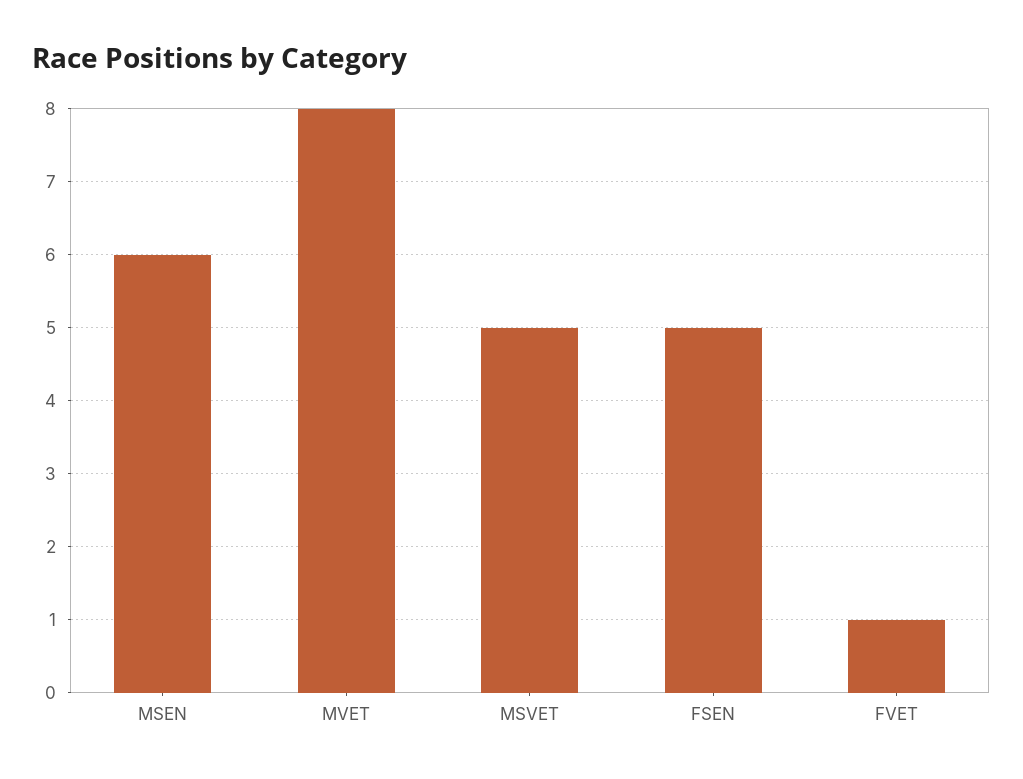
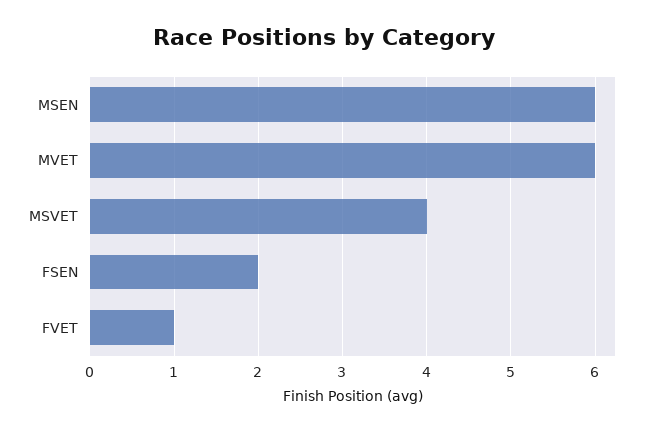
  {
    "MSEN": 6,
-   "MVET": 8,
+   "MVET": 6,
-   "MSVET": 5,
+   "MSVET": 4,
-   "FSEN": 5,
+   "FSEN": 2,
    "FVET": 1
  }

